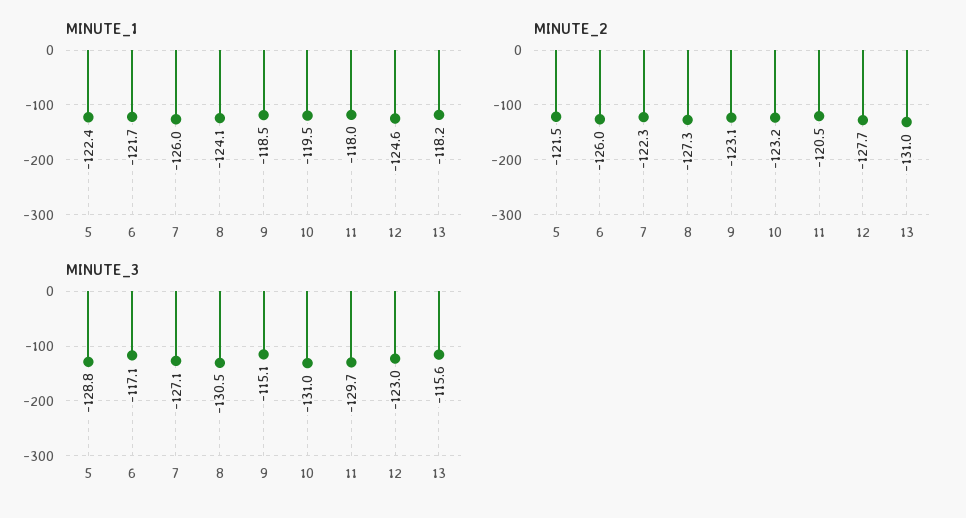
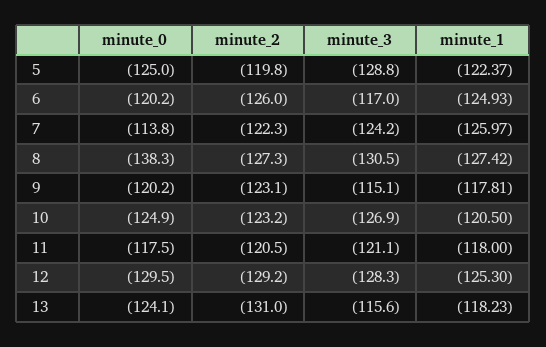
  {
    "MINUTE_1": {
      "5": -122.37,
-     "6": -121.7,
+     "6": -124.93,
      "7": -125.97,
-     "8": -124.1,
+     "8": -127.42,
-     "9": -118.5,
+     "9": -117.81,
-     "10": -119.5,
+     "10": -120.5,
      "11": -118,
-     "12": -124.6,
+     "12": -125.3,
      "13": -118.23
    },
    "MINUTE_2": {
-     "5": -121.5,
+     "5": -119.8,
      "6": -126,
      "7": -122.3,
      "8": -127.3,
      "9": -123.1,
      "10": -123.2,
      "11": -120.5,
-     "12": -127.7,
+     "12": -129.2,
      "13": -131
    },
    "MINUTE_3": {
      "5": -128.8,
-     "6": -117.1,
+     "6": -117,
-     "7": -127.1,
+     "7": -124.2,
      "8": -130.5,
      "9": -115.1,
-     "10": -131,
+     "10": -126.9,
-     "11": -129.7,
+     "11": -121.1,
-     "12": -123,
+     "12": -128.3,
      "13": -115.6
-   }
+   },
+   "minute_0": {
+     "5": -125,
+     "6": -120.2,
+     "7": -113.8,
+     "8": -138.3,
+     "9": -120.2,
+     "10": -124.9,
+     "11": -117.5,
+     "12": -129.5,
+     "13": -124.1
+   }
  }

